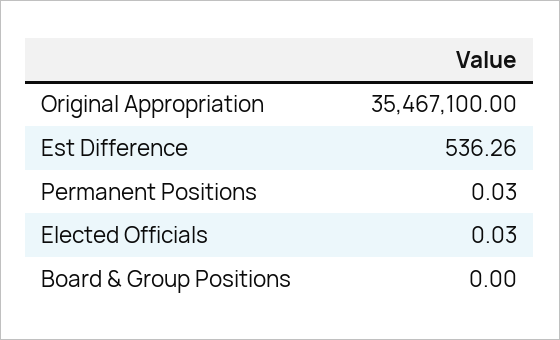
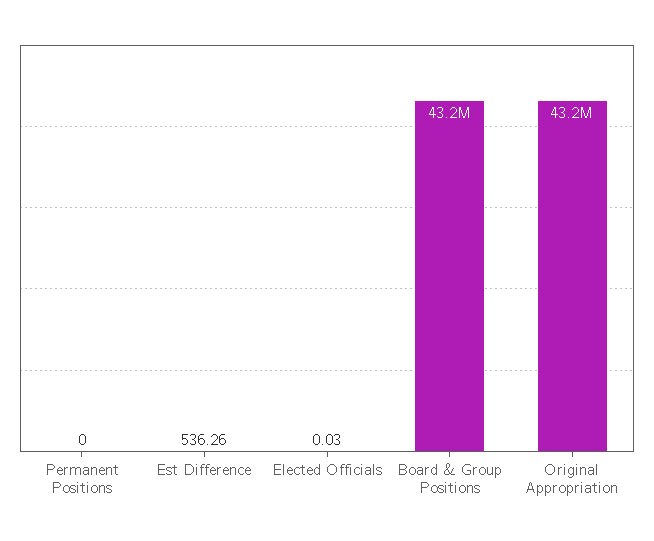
  {
-   "Original Appropriation": 35467100,
+   "Original Appropriation": 43200000,
    "Est Difference": 536.26,
-   "Permanent Positions": 0.03,
+   "Permanent Positions": 0,
    "Elected Officials": 0.03,
-   "Board & Group Positions": 0
+   "Board & Group Positions": 43200000
  }

